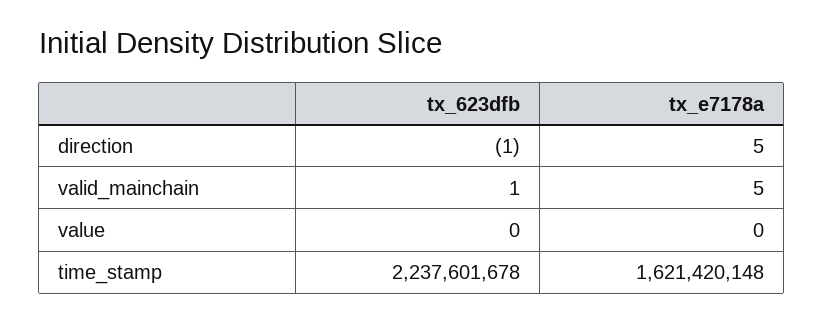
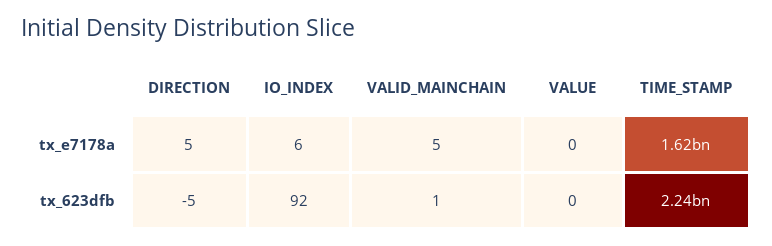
  {
    "tx_623dfb": {
-     "direction": -1,
+     "direction": -5,
      "valid_mainchain": 1,
      "value": 0,
-     "time_stamp": 2237601678
+     "time_stamp": 2237601678,
+     "IO_INDEX": 92
    },
    "tx_e7178a": {
      "direction": 5,
      "valid_mainchain": 5,
      "value": 0,
-     "time_stamp": 1621420148
+     "time_stamp": 1621420148,
+     "IO_INDEX": 6
    }
  }

